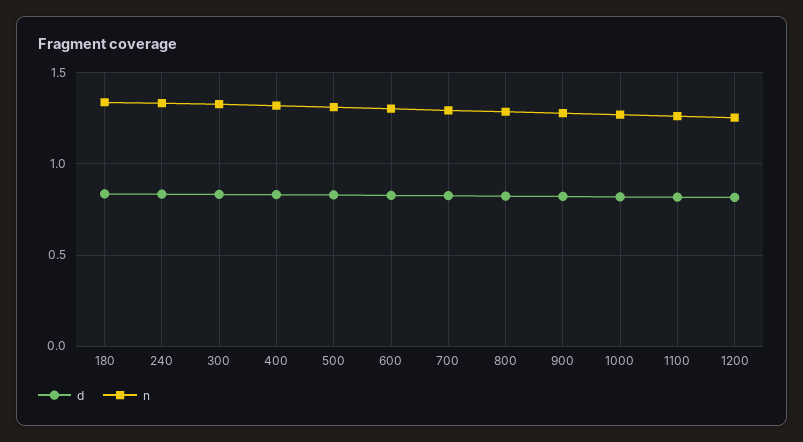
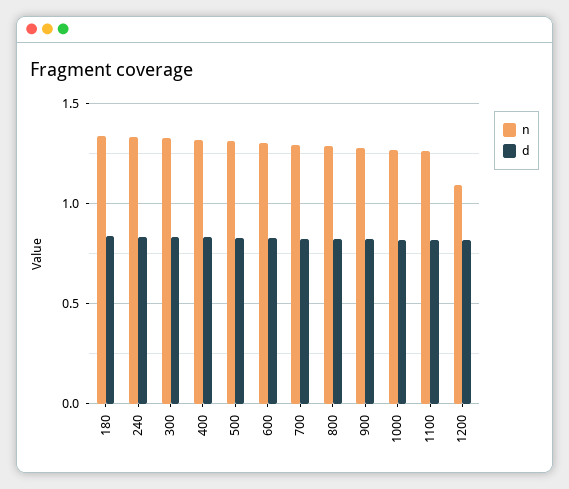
  {
    "d": {
      "180": 0.85,
      "240": 0.85,
      "300": 0.85,
      "400": 0.85,
      "500": 0.85,
      "600": 0.85,
      "700": 0.85,
      "800": 0.8,
      "900": 0.8,
      "1000": 0.8,
      "1100": 0.8,
      "1200": 0.8
    },
    "n": {
      "180": 1.35,
      "240": 1.35,
      "300": 1.35,
      "400": 1.3,
      "500": 1.3,
      "600": 1.3,
      "700": 1.3,
      "800": 1.3,
      "900": 1.3,
      "1000": 1.25,
      "1100": 1.25,
-     "1200": 1.25
+     "1200": 1.1
    }
  }

